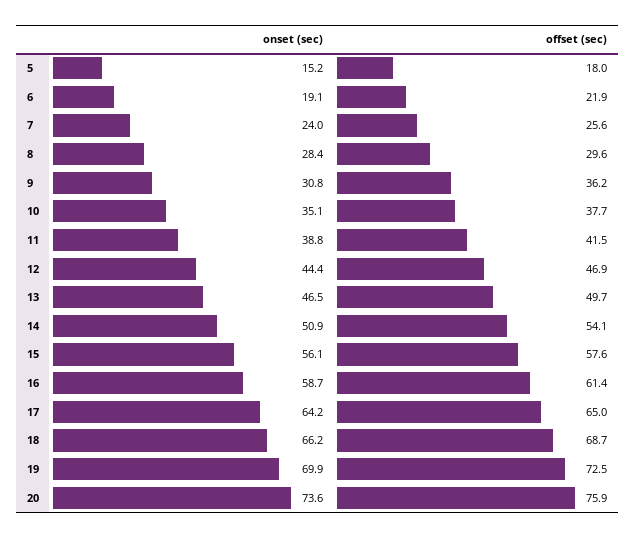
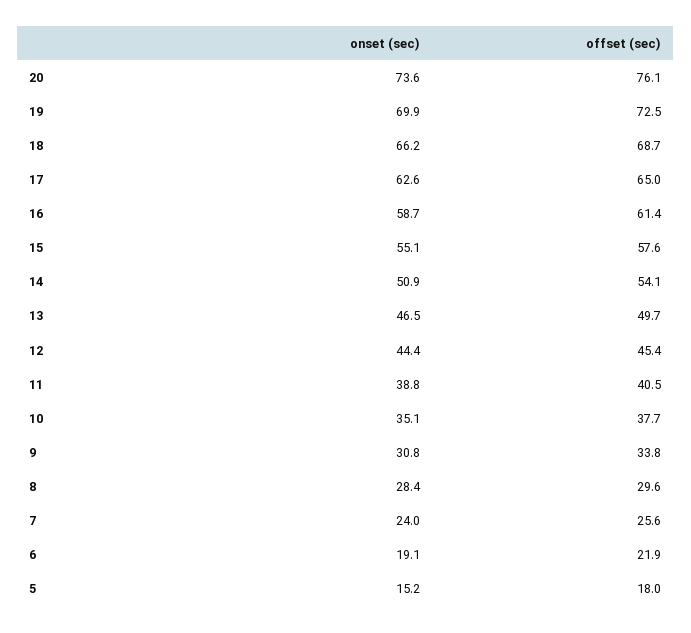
  {
    "onset (sec)": {
      "5": 15.2,
      "6": 19.1,
      "7": 24,
      "8": 28.4,
      "9": 30.8,
      "10": 35.1,
      "11": 38.8,
      "12": 44.4,
      "13": 46.5,
      "14": 50.9,
-     "15": 56.1,
+     "15": 55.1,
      "16": 58.7,
-     "17": 64.2,
+     "17": 62.6,
      "18": 66.2,
      "19": 69.9,
      "20": 73.6
    },
    "offset (sec)": {
      "5": 18,
      "6": 21.9,
      "7": 25.6,
      "8": 29.6,
-     "9": 36.2,
+     "9": 33.8,
      "10": 37.7,
-     "11": 41.5,
+     "11": 40.5,
-     "12": 46.9,
+     "12": 45.4,
      "13": 49.7,
      "14": 54.1,
      "15": 57.6,
      "16": 61.4,
      "17": 65,
      "18": 68.7,
      "19": 72.5,
-     "20": 75.9
+     "20": 76.1
    }
  }

